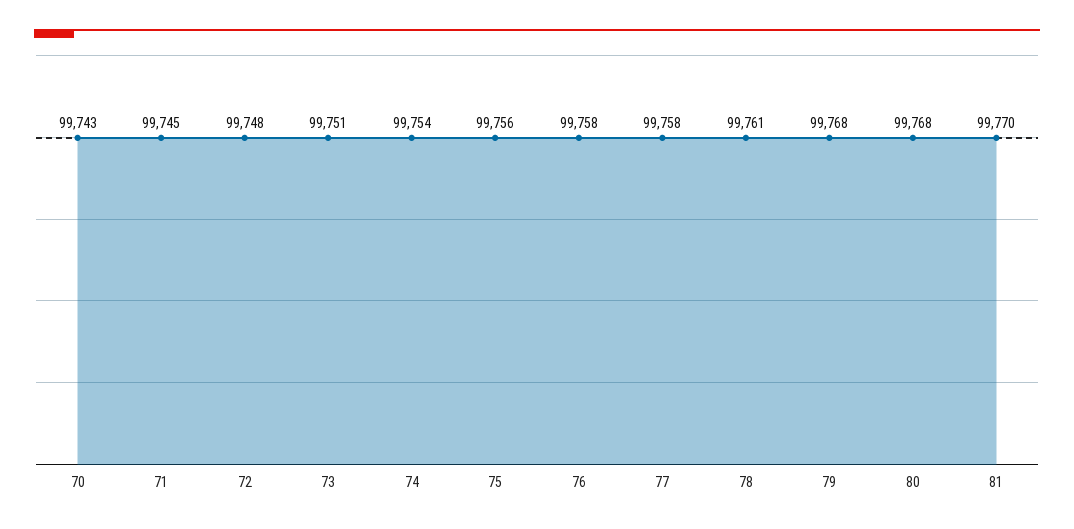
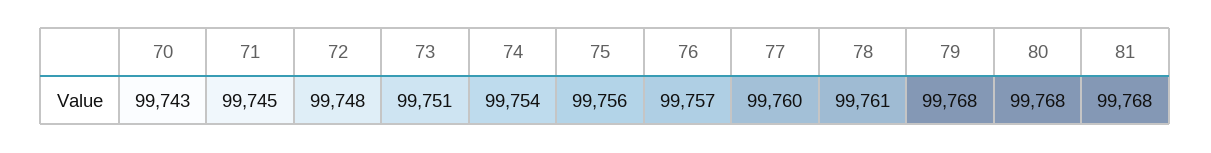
  {
    "70": 99743,
    "71": 99745,
    "72": 99748,
    "73": 99751,
    "74": 99754,
    "75": 99756,
-   "76": 99758,
+   "76": 99757,
-   "77": 99758,
+   "77": 99760,
    "78": 99761,
    "79": 99768,
    "80": 99768,
-   "81": 99770
+   "81": 99768
  }

